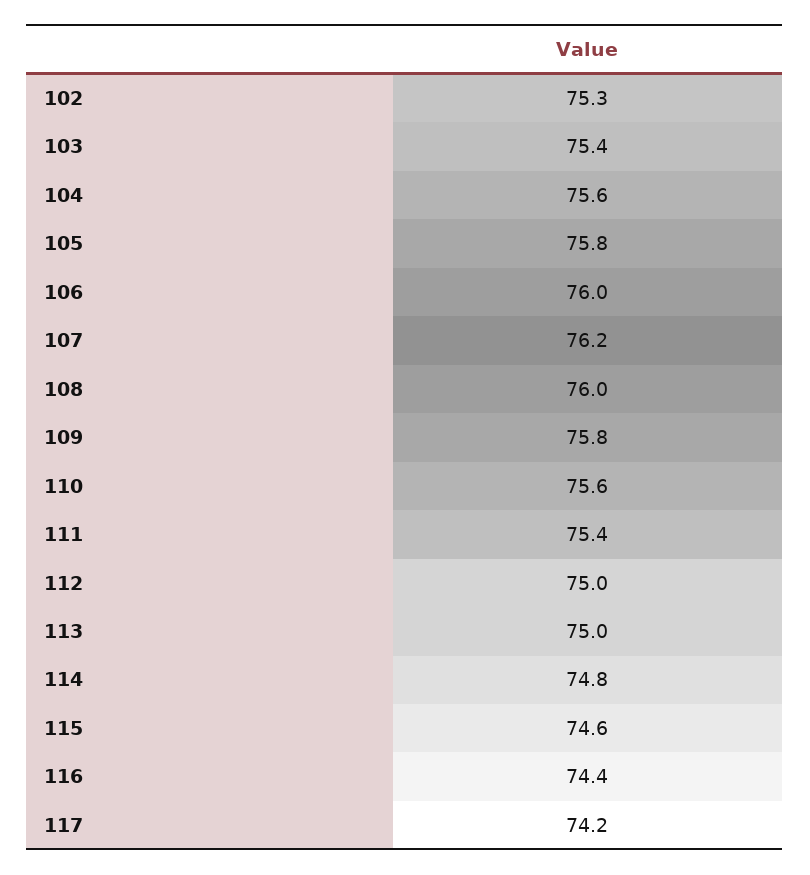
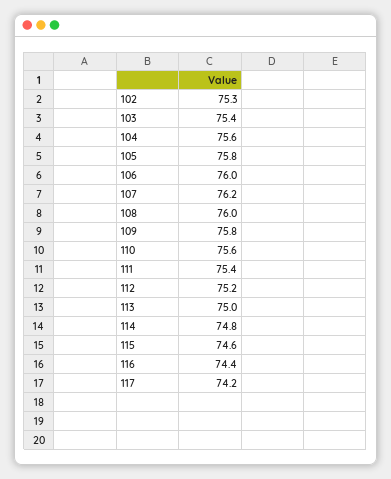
  {
    "102": 75.3,
    "103": 75.4,
    "104": 75.6,
    "105": 75.8,
    "106": 76,
    "107": 76.2,
    "108": 76,
    "109": 75.8,
    "110": 75.6,
    "111": 75.4,
-   "112": 75,
+   "112": 75.2,
    "113": 75,
    "114": 74.8,
    "115": 74.6,
    "116": 74.4,
    "117": 74.2
  }

